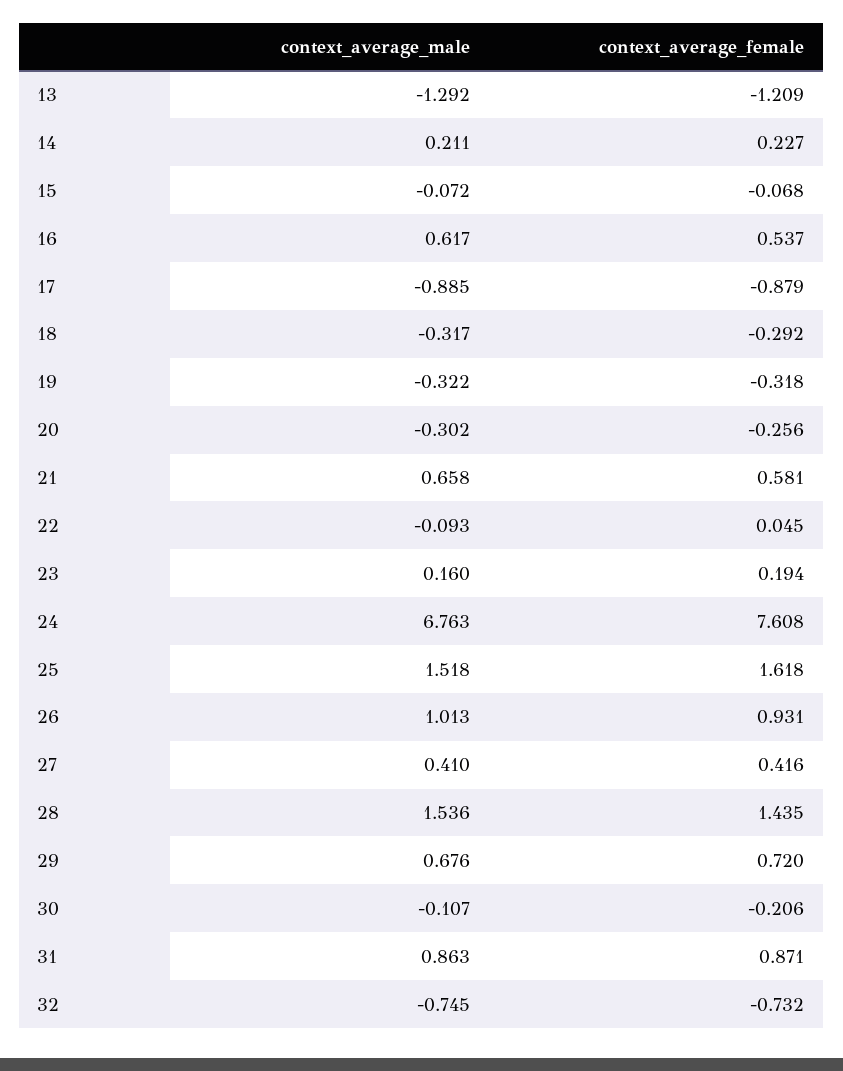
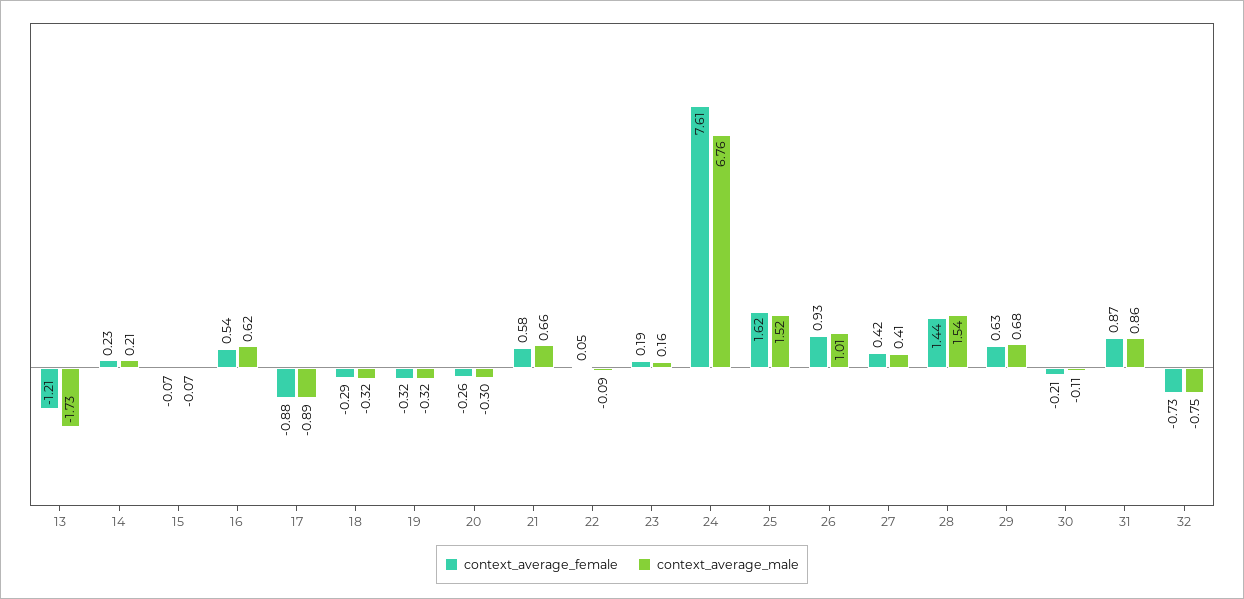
  {
    "context_average_male": {
-     "13": -1.292,
+     "13": -1.73,
      "14": 0.211,
      "15": -0.072,
      "16": 0.617,
      "17": -0.885,
      "18": -0.317,
      "19": -0.322,
      "20": -0.302,
      "21": 0.658,
      "22": -0.093,
      "23": 0.16,
      "24": 6.763,
      "25": 1.518,
      "26": 1.013,
      "27": 0.41,
      "28": 1.536,
      "29": 0.676,
      "30": -0.107,
      "31": 0.863,
      "32": -0.745
    },
    "context_average_female": {
      "13": -1.209,
      "14": 0.227,
      "15": -0.068,
      "16": 0.537,
      "17": -0.879,
      "18": -0.292,
      "19": -0.318,
      "20": -0.256,
      "21": 0.581,
      "22": 0.045,
      "23": 0.194,
      "24": 7.608,
      "25": 1.618,
      "26": 0.931,
      "27": 0.416,
      "28": 1.435,
-     "29": 0.72,
+     "29": 0.63,
      "30": -0.206,
      "31": 0.871,
      "32": -0.732
    }
  }

